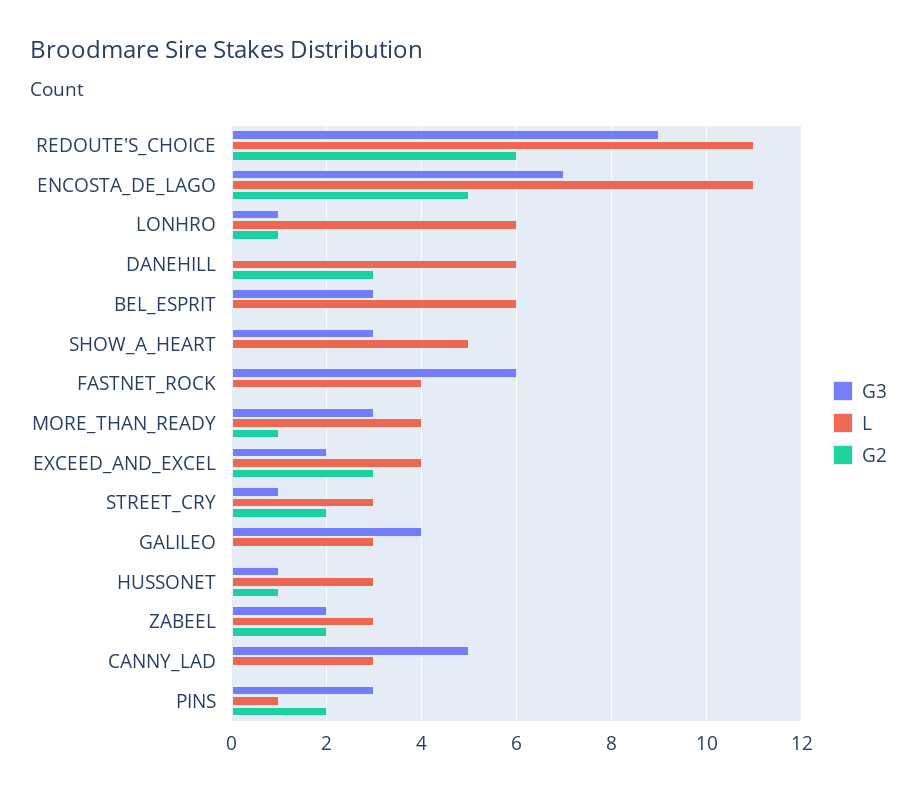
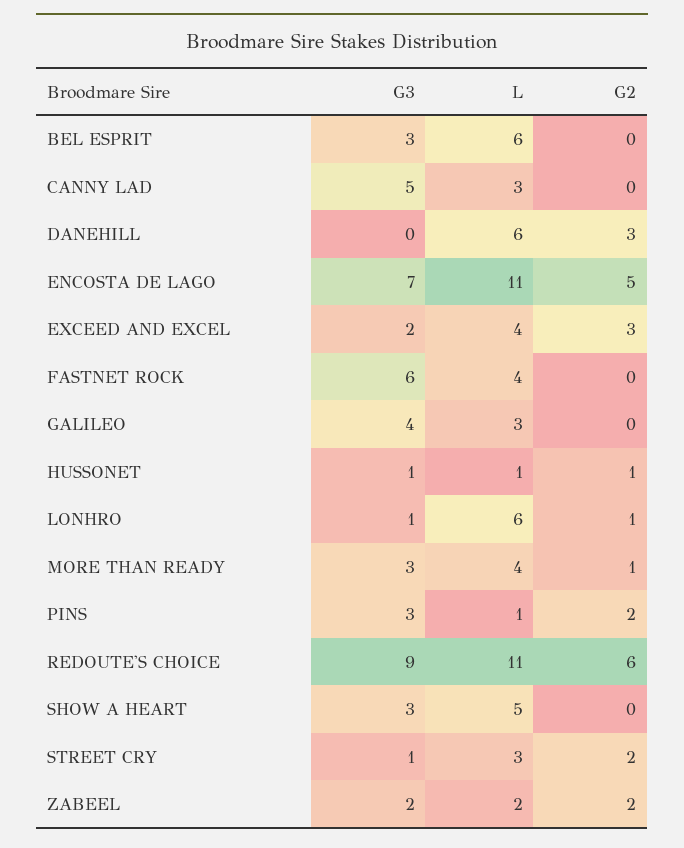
  {
    "G3": {
      "REDOUTE'S_CHOICE": 9,
      "ENCOSTA_DE_LAGO": 7,
      "LONHRO": 1,
      "DANEHILL": 0,
      "BEL_ESPRIT": 3,
      "SHOW_A_HEART": 3,
      "FASTNET_ROCK": 6,
      "MORE_THAN_READY": 3,
      "EXCEED_AND_EXCEL": 2,
      "STREET_CRY": 1,
      "GALILEO": 4,
      "HUSSONET": 1,
      "ZABEEL": 2,
      "CANNY_LAD": 5,
      "PINS": 3
    },
    "L": {
      "REDOUTE'S_CHOICE": 11,
      "ENCOSTA_DE_LAGO": 11,
      "LONHRO": 6,
      "DANEHILL": 6,
      "BEL_ESPRIT": 6,
      "SHOW_A_HEART": 5,
      "FASTNET_ROCK": 4,
      "MORE_THAN_READY": 4,
      "EXCEED_AND_EXCEL": 4,
      "STREET_CRY": 3,
      "GALILEO": 3,
-     "HUSSONET": 3,
+     "HUSSONET": 1,
-     "ZABEEL": 3,
+     "ZABEEL": 2,
      "CANNY_LAD": 3,
      "PINS": 1
    },
    "G2": {
      "REDOUTE'S_CHOICE": 6,
      "ENCOSTA_DE_LAGO": 5,
      "LONHRO": 1,
      "DANEHILL": 3,
      "BEL_ESPRIT": 0,
      "SHOW_A_HEART": 0,
      "FASTNET_ROCK": 0,
      "MORE_THAN_READY": 1,
      "EXCEED_AND_EXCEL": 3,
      "STREET_CRY": 2,
      "GALILEO": 0,
      "HUSSONET": 1,
      "ZABEEL": 2,
      "CANNY_LAD": 0,
      "PINS": 2
    }
  }

